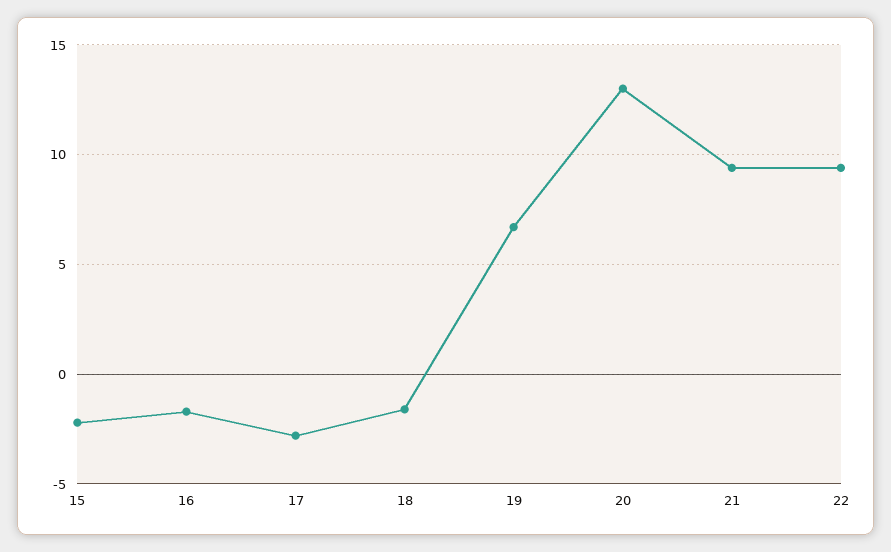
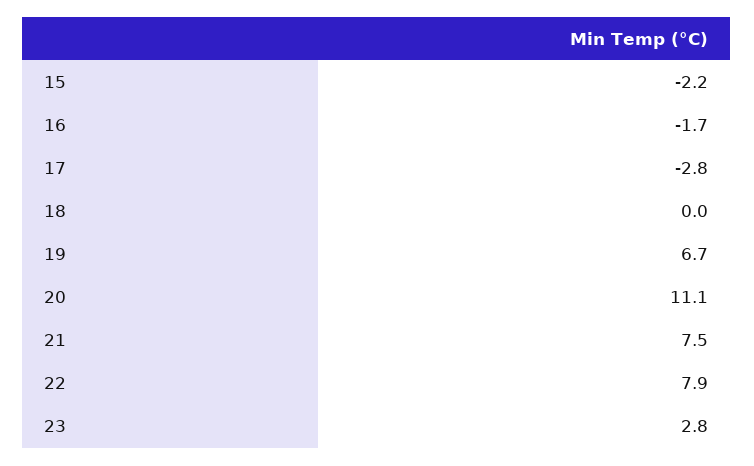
  {
    "15": -2.2,
    "16": -1.7,
    "17": -2.8,
-   "18": -1.5,
+   "18": 0,
    "19": 6.7,
-   "20": 13,
+   "20": 11.1,
-   "21": 9.5,
+   "21": 7.5,
-   "22": 9.5
+   "22": 7.9,
+   "23": 2.8
  }

